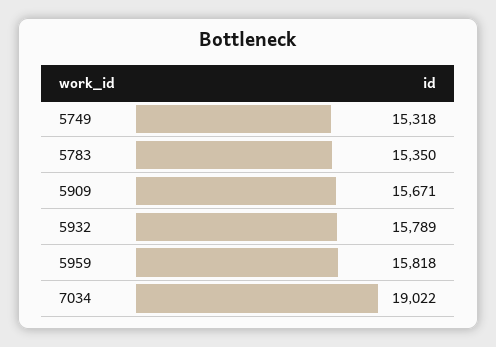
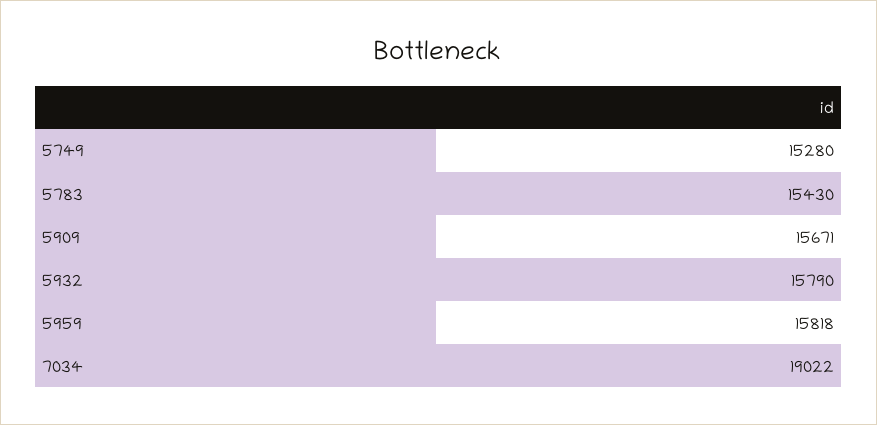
  {
-   "5749": 15318,
+   "5749": 15280,
-   "5783": 15350,
+   "5783": 15430,
    "5909": 15671,
-   "5932": 15789,
+   "5932": 15790,
    "5959": 15818,
    "7034": 19022
  }

